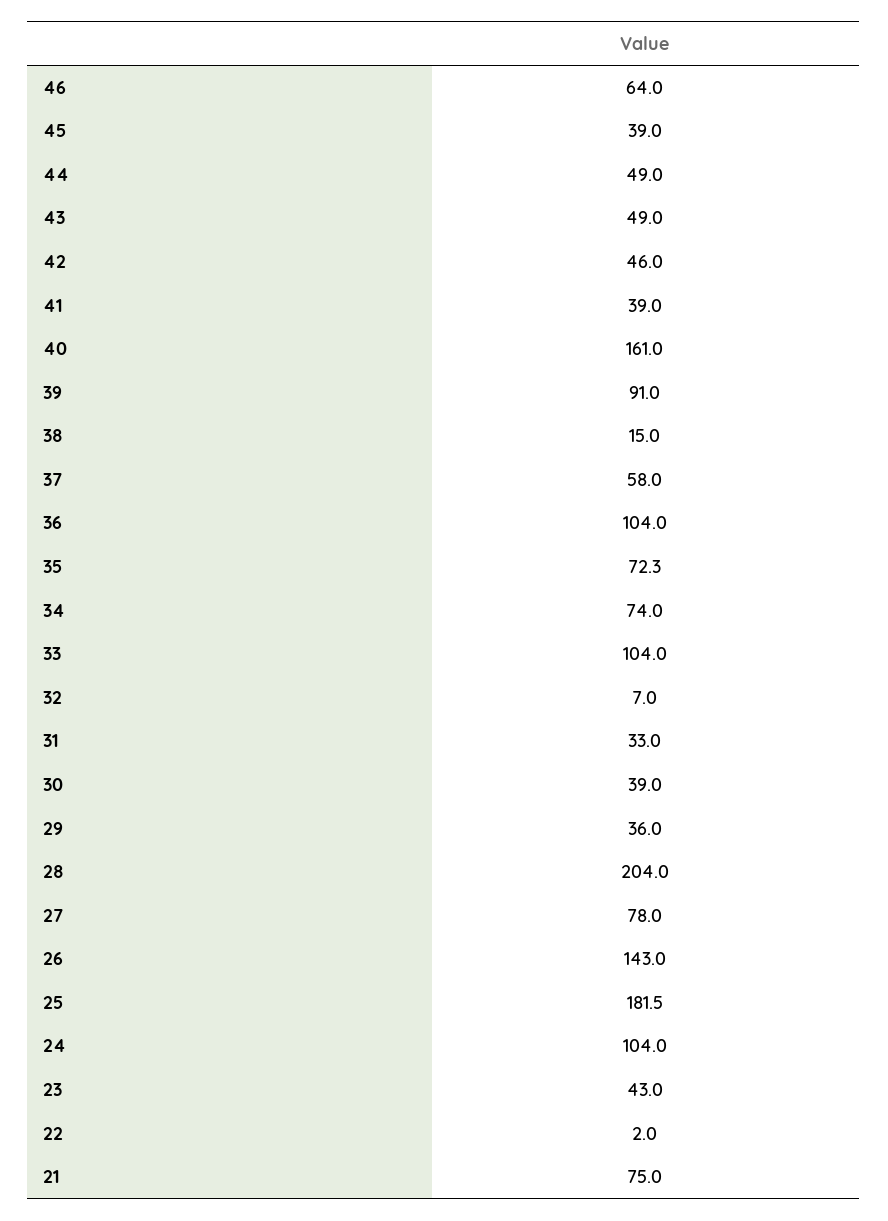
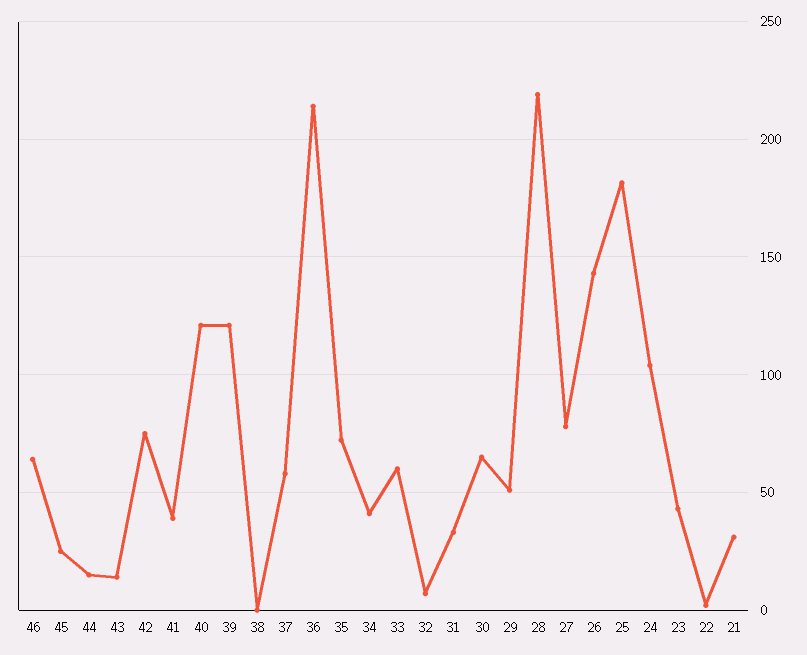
  {
    "46": 64,
-   "45": 39,
+   "45": 25,
-   "44": 49,
+   "44": 15,
-   "43": 49,
+   "43": 15,
-   "42": 46,
+   "42": 75,
    "41": 39,
-   "40": 161,
+   "40": 120,
-   "39": 91,
+   "39": 120,
-   "38": 15,
+   "38": 0,
    "37": 58,
-   "36": 104,
+   "36": 215,
    "35": 72.3,
-   "34": 74,
+   "34": 40,
-   "33": 104,
+   "33": 60,
    "32": 7,
    "31": 33,
-   "30": 39,
+   "30": 65,
-   "29": 36,
+   "29": 50,
-   "28": 204,
+   "28": 220,
    "27": 78,
    "26": 143,
    "25": 181.5,
    "24": 104,
    "23": 43,
    "22": 2,
-   "21": 75
+   "21": 30
  }

